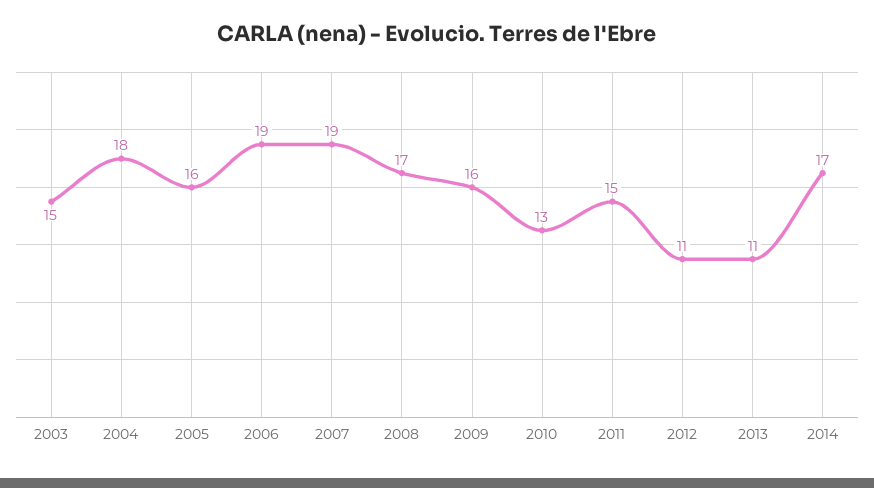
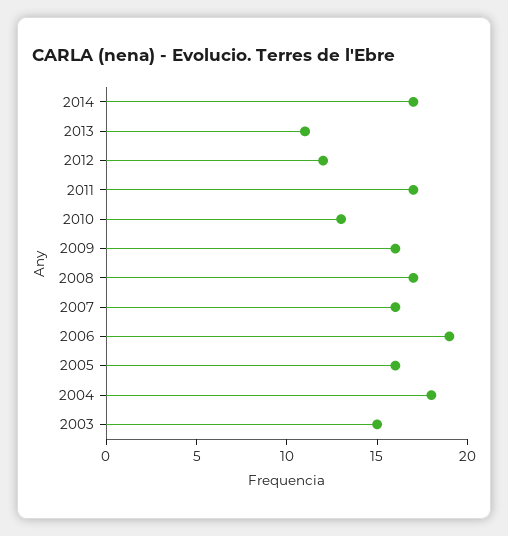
  {
    "2003": 15,
    "2004": 18,
    "2005": 16,
    "2006": 19,
-   "2007": 19,
+   "2007": 16,
    "2008": 17,
    "2009": 16,
    "2010": 13,
-   "2011": 15,
+   "2011": 17,
-   "2012": 11,
+   "2012": 12,
    "2013": 11,
    "2014": 17
  }

